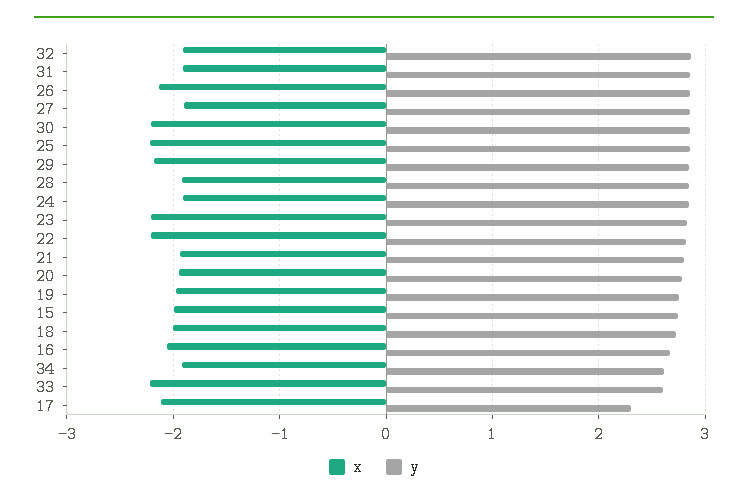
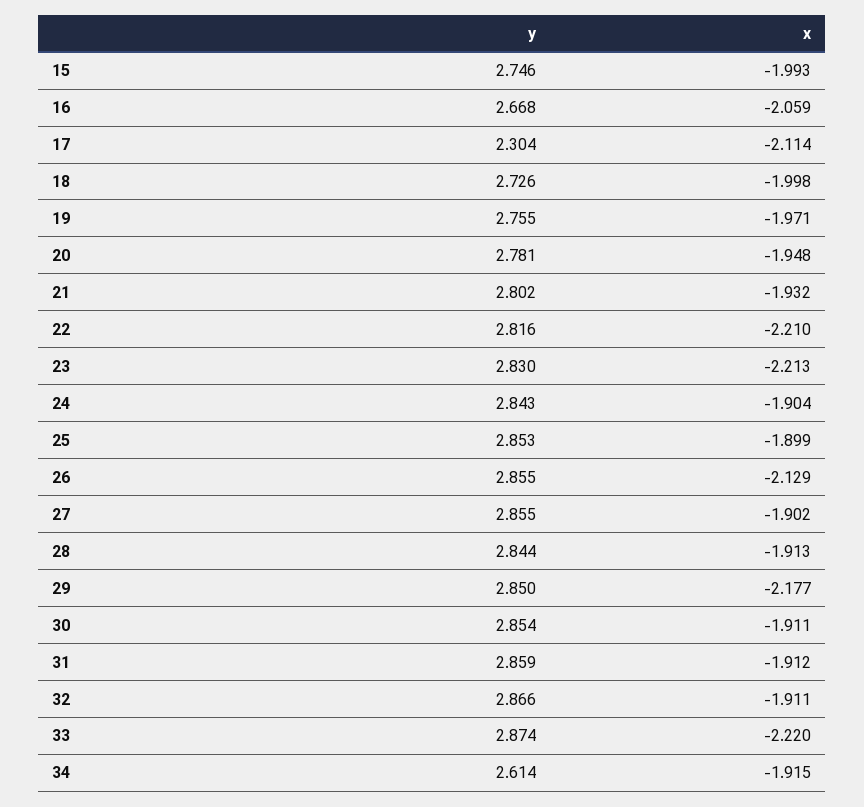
  {
    "x": {
      "32": -1.911,
      "31": -1.912,
      "26": -2.129,
      "27": -1.902,
-     "30": -2.2,
+     "30": -1.911,
-     "25": -2.2,
+     "25": -1.899,
      "29": -2.177,
      "28": -1.913,
      "24": -1.904,
      "23": -2.213,
      "22": -2.21,
      "21": -1.932,
      "20": -1.948,
      "19": -1.971,
      "15": -1.993,
      "18": -1.998,
      "16": -2.059,
      "34": -1.915,
      "33": -2.22,
      "17": -2.114
    },
    "y": {
      "32": 2.866,
      "31": 2.859,
      "26": 2.855,
      "27": 2.855,
      "30": 2.854,
      "25": 2.853,
      "29": 2.85,
      "28": 2.844,
      "24": 2.843,
      "23": 2.83,
      "22": 2.816,
      "21": 2.802,
      "20": 2.781,
      "19": 2.755,
      "15": 2.746,
      "18": 2.726,
      "16": 2.668,
      "34": 2.614,
-     "33": 2.6,
+     "33": 2.874,
      "17": 2.304
    }
  }

